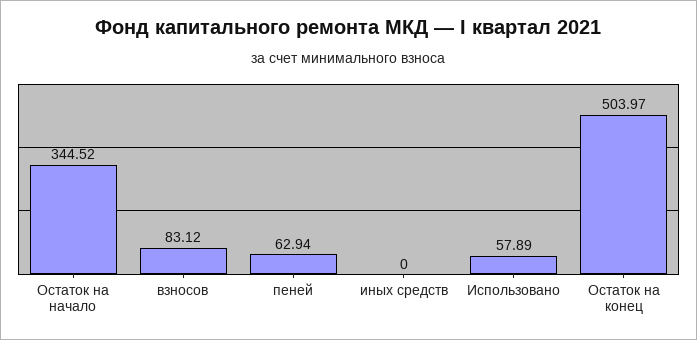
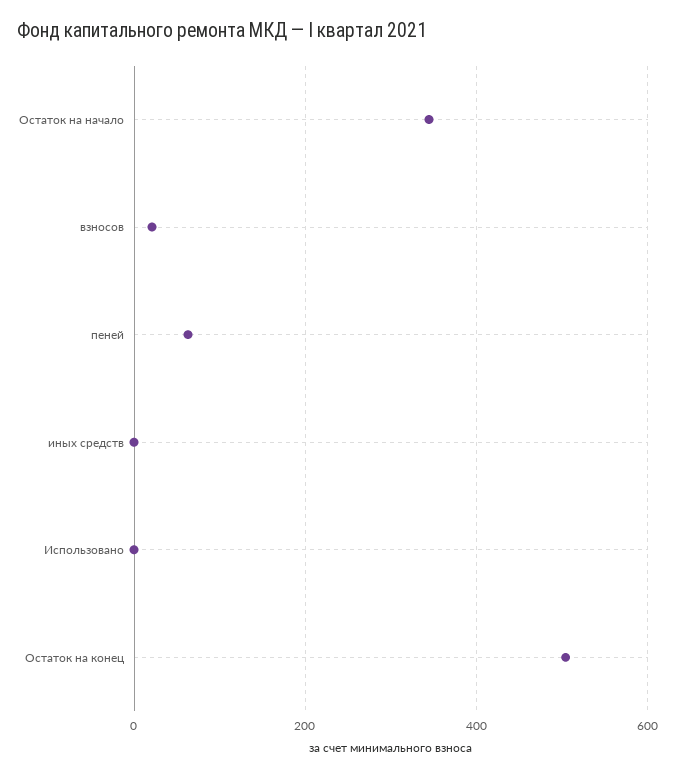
  {
    "Остаток на начало": 344.52,
-   "взносов": 83.12,
+   "взносов": 20,
    "пеней": 62.94,
    "иных средств": 0,
-   "Использовано": 57.89,
+   "Использовано": 0,
    "Остаток на конец": 503.97
  }

